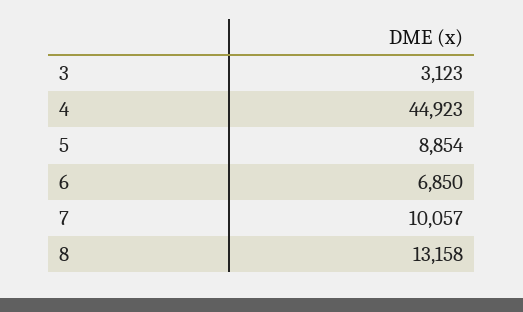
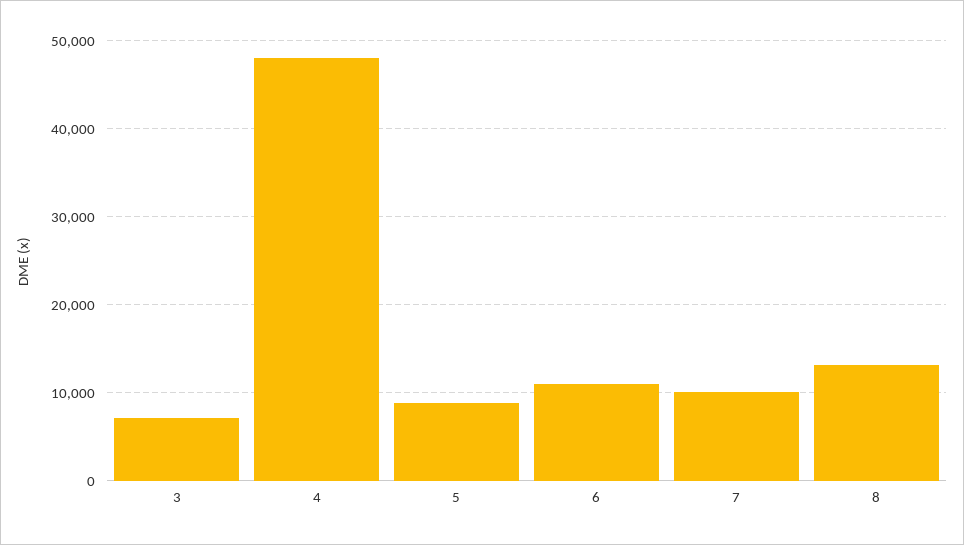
  {
-   "3": 3123,
+   "3": 7000,
-   "4": 44923,
+   "4": 48000,
    "5": 8854,
-   "6": 6850,
+   "6": 11000,
    "7": 10057,
    "8": 13158
  }

